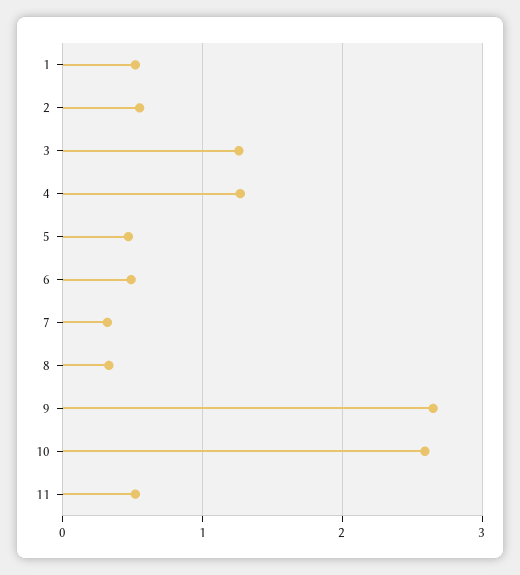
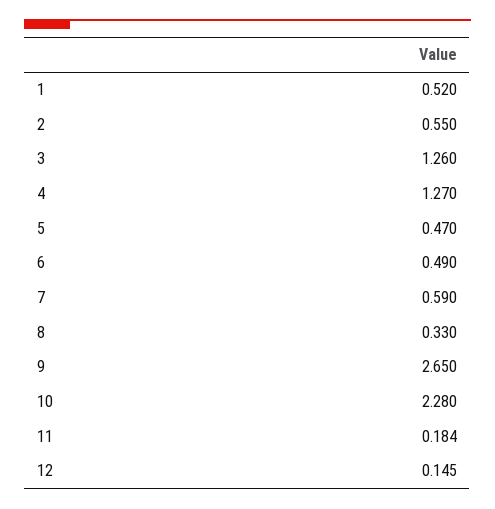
  {
    "1": 0.52,
    "2": 0.55,
    "3": 1.26,
    "4": 1.27,
    "5": 0.47,
    "6": 0.49,
-   "7": 0.3,
+   "7": 0.59,
    "8": 0.33,
    "9": 2.65,
-   "10": 2.6,
+   "10": 2.28,
-   "11": 0.5
+   "11": 0.184,
+   "12": 0.145
  }

